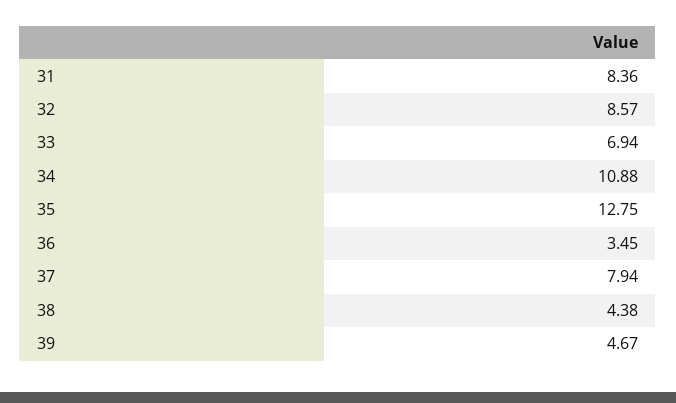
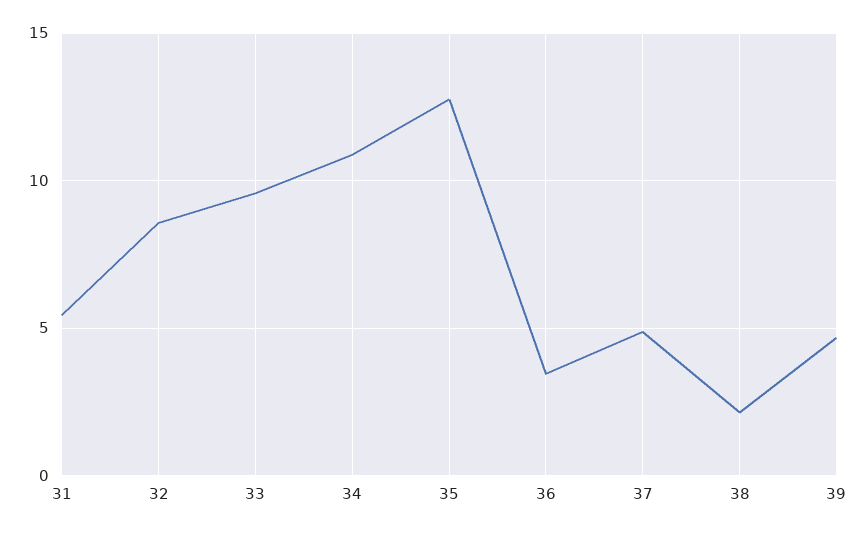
  {
-   "31": 8.36,
+   "31": 5.5,
    "32": 8.57,
-   "33": 6.94,
+   "33": 9.5,
    "34": 10.88,
    "35": 12.75,
    "36": 3.45,
-   "37": 7.94,
+   "37": 5,
-   "38": 4.38,
+   "38": 2,
    "39": 4.67
  }

